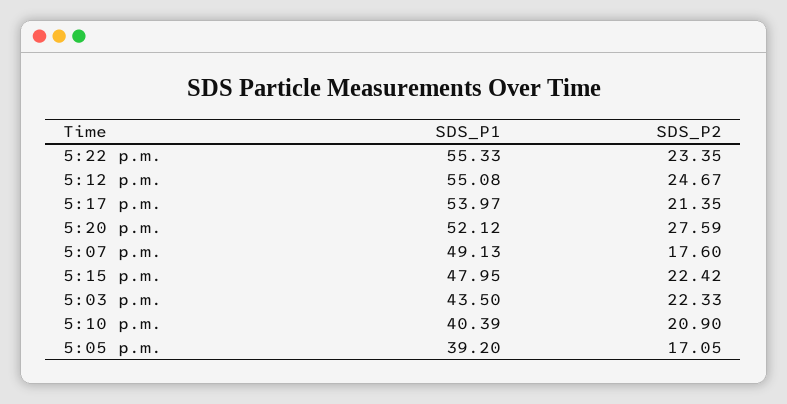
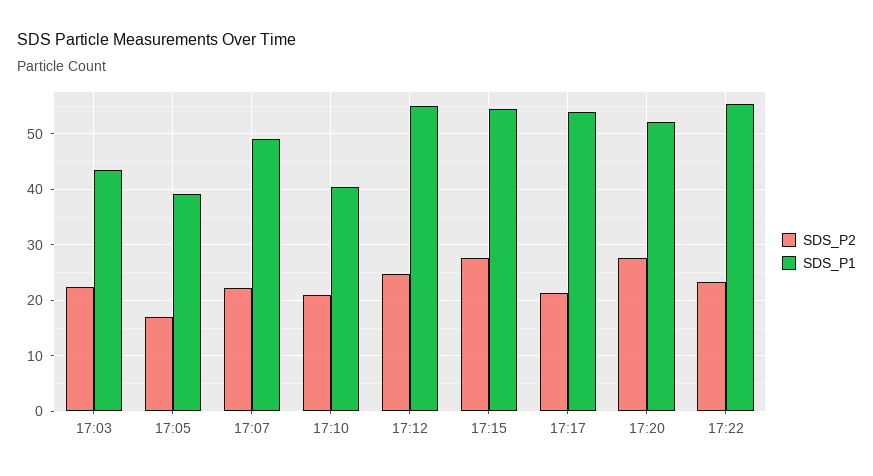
  {
    "SDS_P1": {
      "5:22 p.m.": 55.33,
      "5:12 p.m.": 55.08,
      "5:17 p.m.": 53.97,
      "5:20 p.m.": 52.12,
      "5:07 p.m.": 49.13,
-     "5:15 p.m.": 47.95,
+     "5:15 p.m.": 54,
      "5:03 p.m.": 43.5,
      "5:10 p.m.": 40.39,
      "5:05 p.m.": 39.2
    },
    "SDS_P2": {
      "5:22 p.m.": 23.35,
      "5:12 p.m.": 24.67,
      "5:17 p.m.": 21.35,
      "5:20 p.m.": 27.59,
-     "5:07 p.m.": 17.6,
+     "5:07 p.m.": 22,
-     "5:15 p.m.": 22.42,
+     "5:15 p.m.": 28,
      "5:03 p.m.": 22.33,
      "5:10 p.m.": 20.9,
      "5:05 p.m.": 17.05
    }
  }

